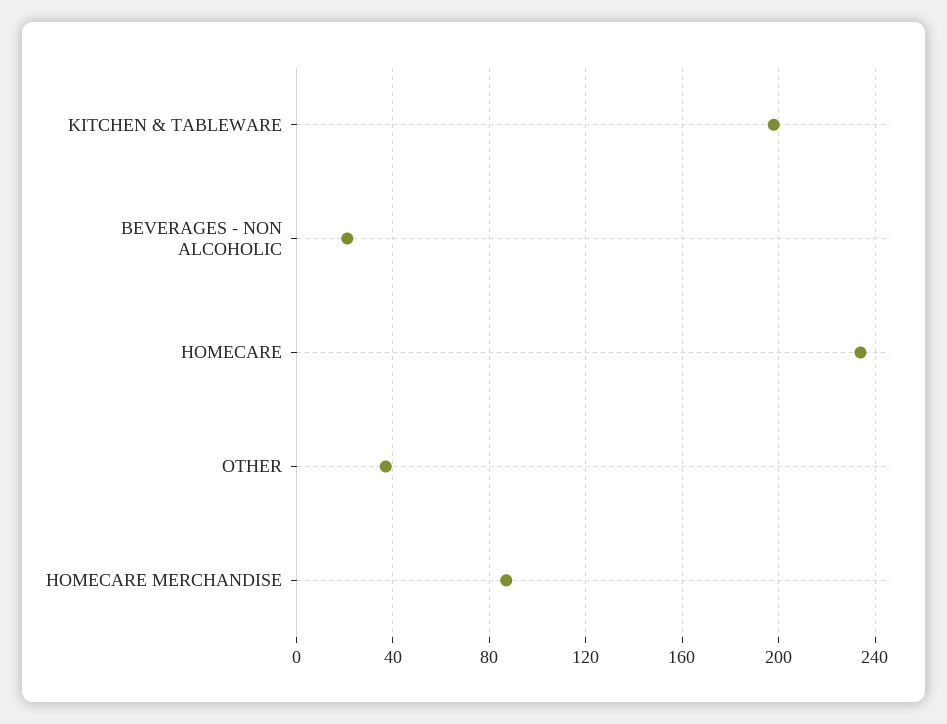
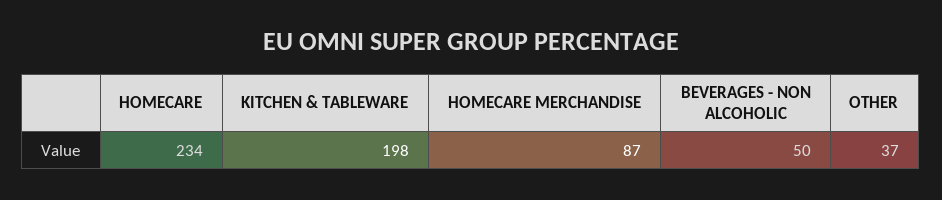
  {
    "KITCHEN & TABLEWARE": 198,
-   "BEVERAGES - NON ALCOHOLIC": 20,
+   "BEVERAGES - NON ALCOHOLIC": 50,
    "HOMECARE": 234,
    "OTHER": 37,
    "HOMECARE MERCHANDISE": 87
  }

